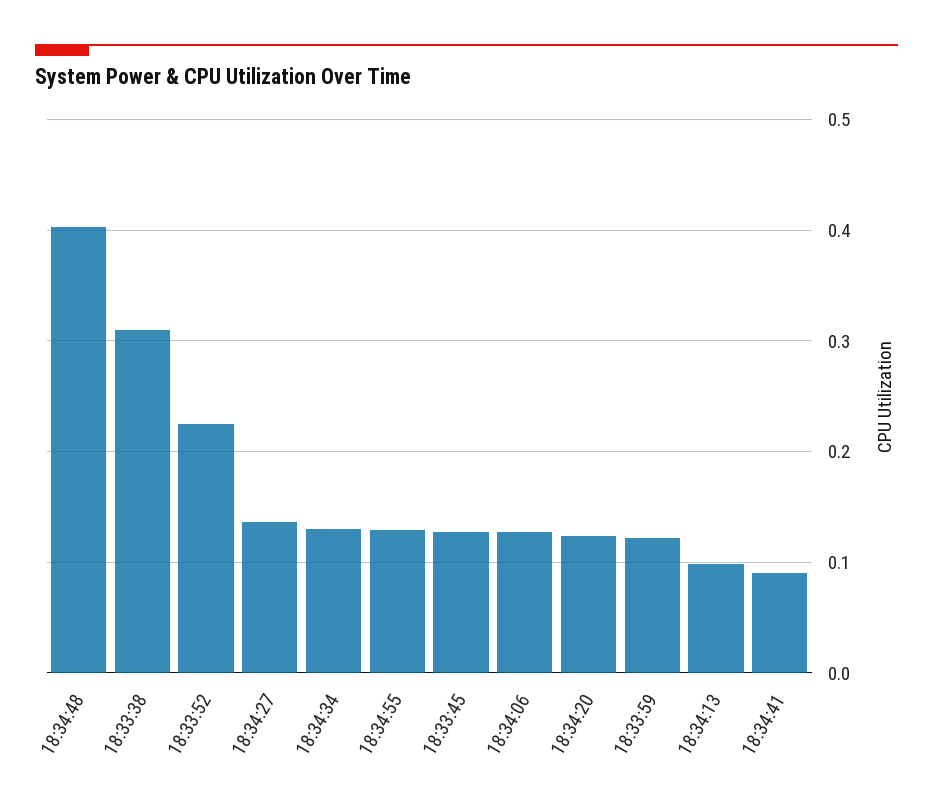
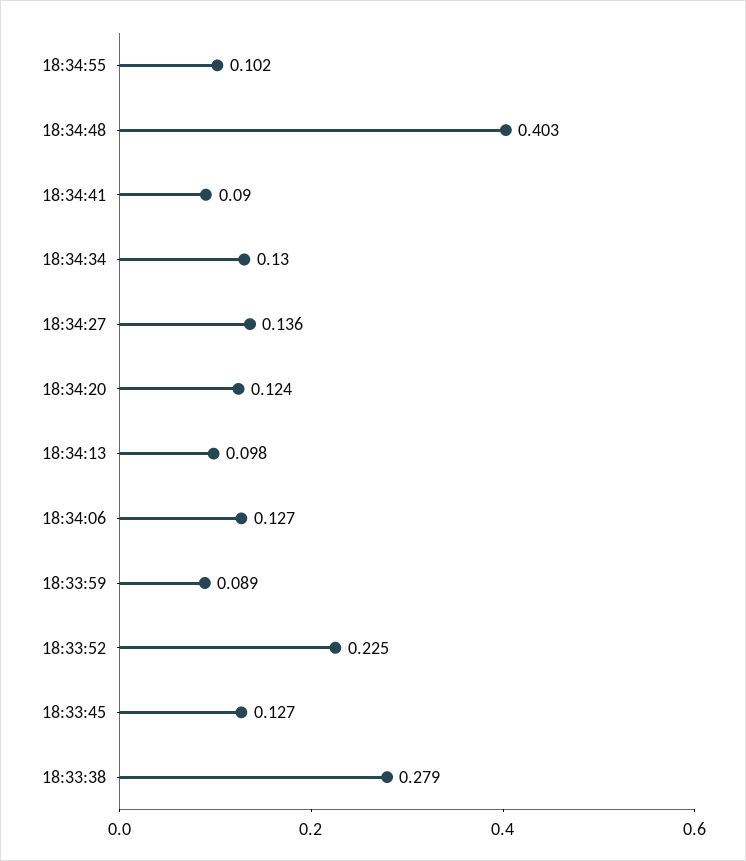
  {
    "18:34:48": 0.403,
-   "18:33:38": 0.31,
+   "18:33:38": 0.279,
    "18:33:52": 0.225,
    "18:34:27": 0.136,
    "18:34:34": 0.13,
-   "18:34:55": 0.13,
+   "18:34:55": 0.102,
    "18:33:45": 0.127,
    "18:34:06": 0.127,
    "18:34:20": 0.124,
-   "18:33:59": 0.12,
+   "18:33:59": 0.089,
    "18:34:13": 0.098,
    "18:34:41": 0.09
  }

